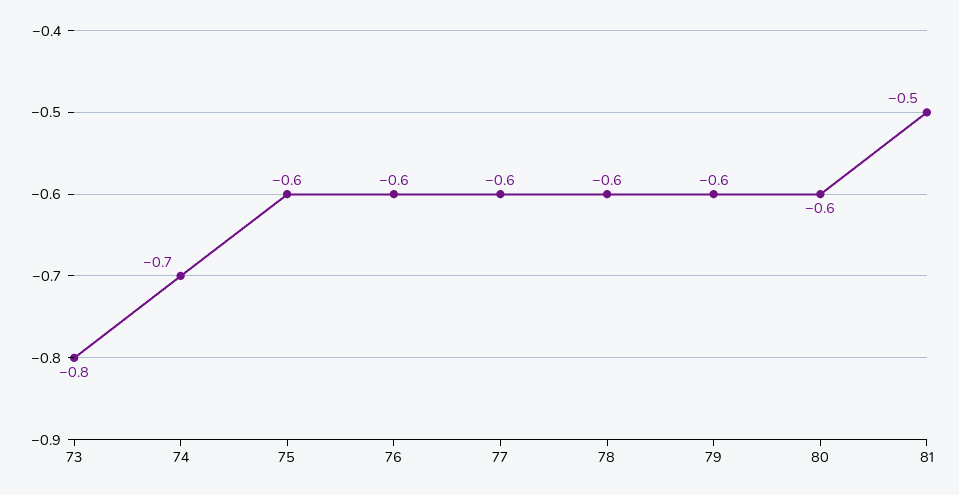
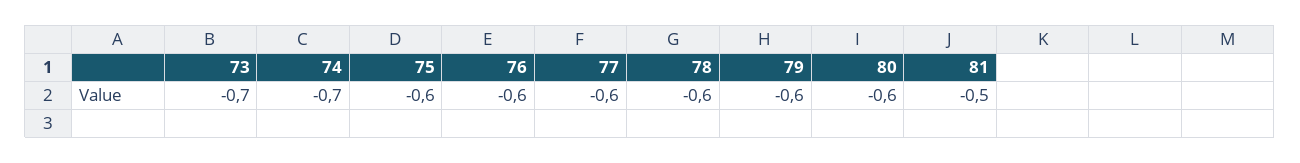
  {
-   "73": -0.8,
+   "73": -0.7,
    "74": -0.7,
    "75": -0.6,
    "76": -0.6,
    "77": -0.6,
    "78": -0.6,
    "79": -0.6,
    "80": -0.6,
    "81": -0.5
  }

